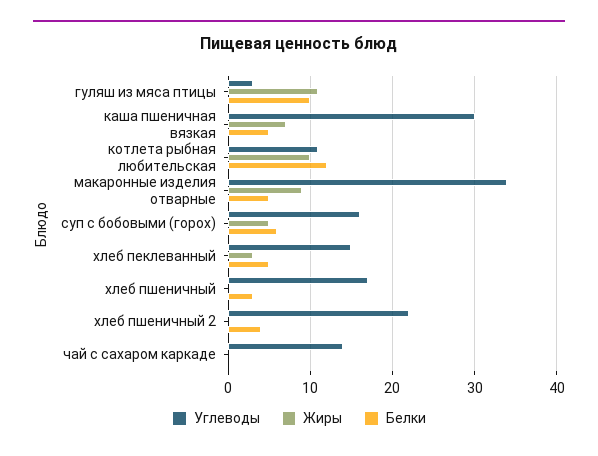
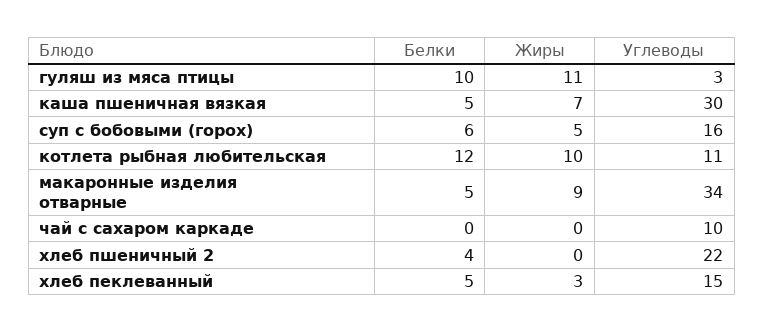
  {
    "Углеводы": {
      "гуляш из мяса птицы": 3,
      "каша пшеничная вязкая": 30,
      "котлета рыбная любительская": 11,
      "макаронные изделия отварные": 34,
      "суп с бобовыми (горох)": 16,
      "хлеб пеклеванный": 15,
-     "хлеб пшеничный": 17,
      "хлеб пшеничный 2": 22,
-     "чай с сахаром каркаде": 14
+     "чай с сахаром каркаде": 10
    },
    "Жиры": {
      "гуляш из мяса птицы": 11,
      "каша пшеничная вязкая": 7,
      "котлета рыбная любительская": 10,
      "макаронные изделия отварные": 9,
      "суп с бобовыми (горох)": 5,
      "хлеб пеклеванный": 3,
-     "хлеб пшеничный": 0,
      "хлеб пшеничный 2": 0,
      "чай с сахаром каркаде": 0
    },
    "Белки": {
      "гуляш из мяса птицы": 10,
      "каша пшеничная вязкая": 5,
      "котлета рыбная любительская": 12,
      "макаронные изделия отварные": 5,
      "суп с бобовыми (горох)": 6,
      "хлеб пеклеванный": 5,
-     "хлеб пшеничный": 3,
      "хлеб пшеничный 2": 4,
      "чай с сахаром каркаде": 0
    }
  }

